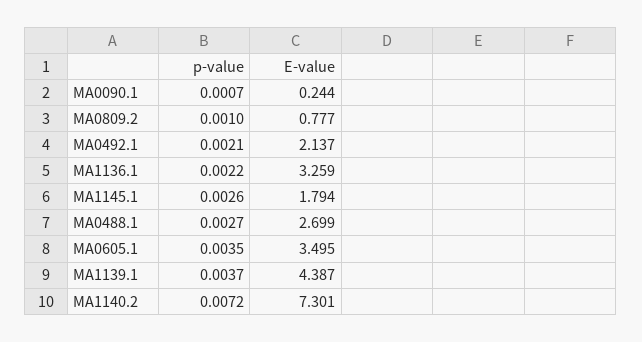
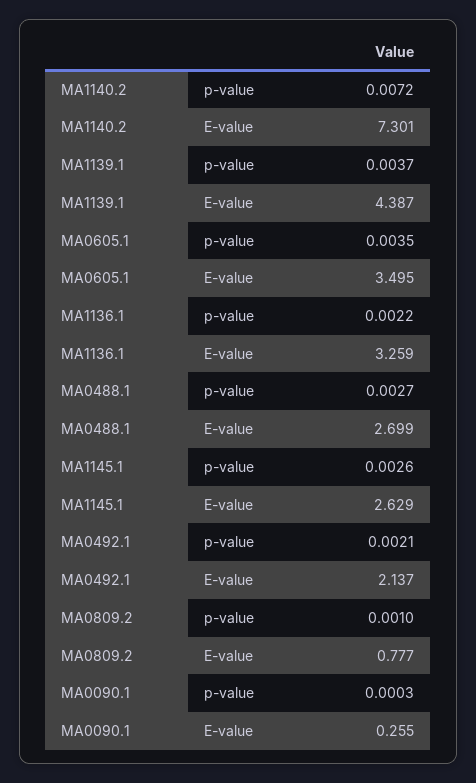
  {
    "p-value": {
-     "MA0090.1": 0.0007,
+     "MA0090.1": 0.0003,
      "MA0809.2": 0.001,
      "MA0492.1": 0.0021,
      "MA1136.1": 0.0022,
      "MA1145.1": 0.0026,
      "MA0488.1": 0.0027,
      "MA0605.1": 0.0035,
      "MA1139.1": 0.0037,
      "MA1140.2": 0.0072
    },
    "E-value": {
-     "MA0090.1": 0.244,
+     "MA0090.1": 0.255,
      "MA0809.2": 0.777,
      "MA0492.1": 2.137,
      "MA1136.1": 3.259,
-     "MA1145.1": 1.794,
+     "MA1145.1": 2.629,
      "MA0488.1": 2.699,
      "MA0605.1": 3.495,
      "MA1139.1": 4.387,
      "MA1140.2": 7.301
    }
  }

